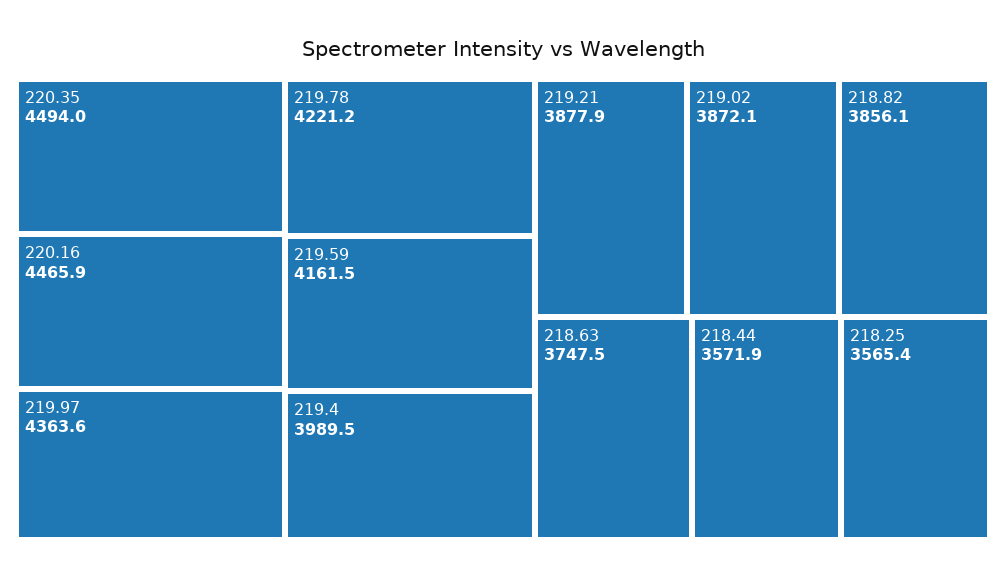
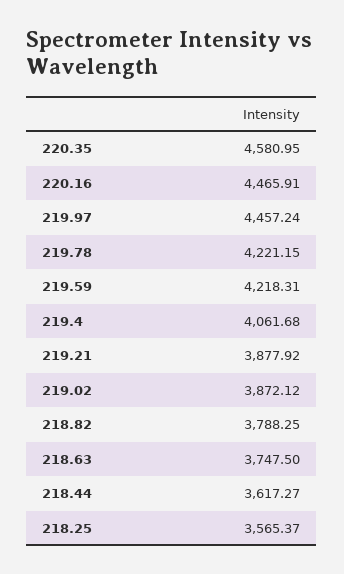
  {
-   "220.35": 4494,
+   "220.35": 4580.95,
    "220.16": 4465.91,
-   "219.97": 4363.6,
+   "219.97": 4457.24,
    "219.78": 4221.15,
-   "219.59": 4161.5,
+   "219.59": 4218.31,
-   "219.4": 3989.5,
+   "219.4": 4061.68,
    "219.21": 3877.92,
    "219.02": 3872.12,
-   "218.82": 3856.1,
+   "218.82": 3788.25,
    "218.63": 3747.5,
-   "218.44": 3571.9,
+   "218.44": 3617.27,
    "218.25": 3565.37
  }

